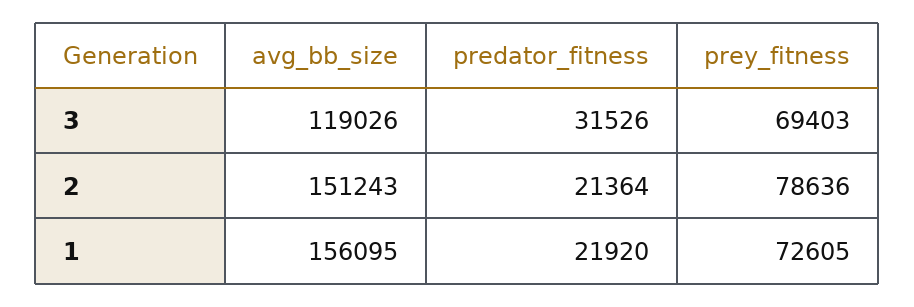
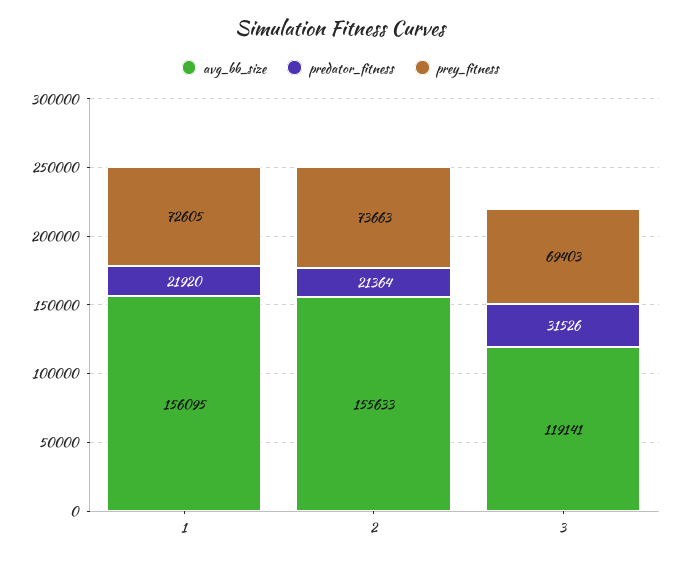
  {
    "avg_bb_size": {
-     "3": 119026,
+     "3": 119141,
-     "2": 151243,
+     "2": 155633,
      "1": 156095
    },
    "predator_fitness": {
      "3": 31526,
      "2": 21364,
      "1": 21920
    },
    "prey_fitness": {
      "3": 69403,
-     "2": 78636,
+     "2": 73663,
      "1": 72605
    }
  }

